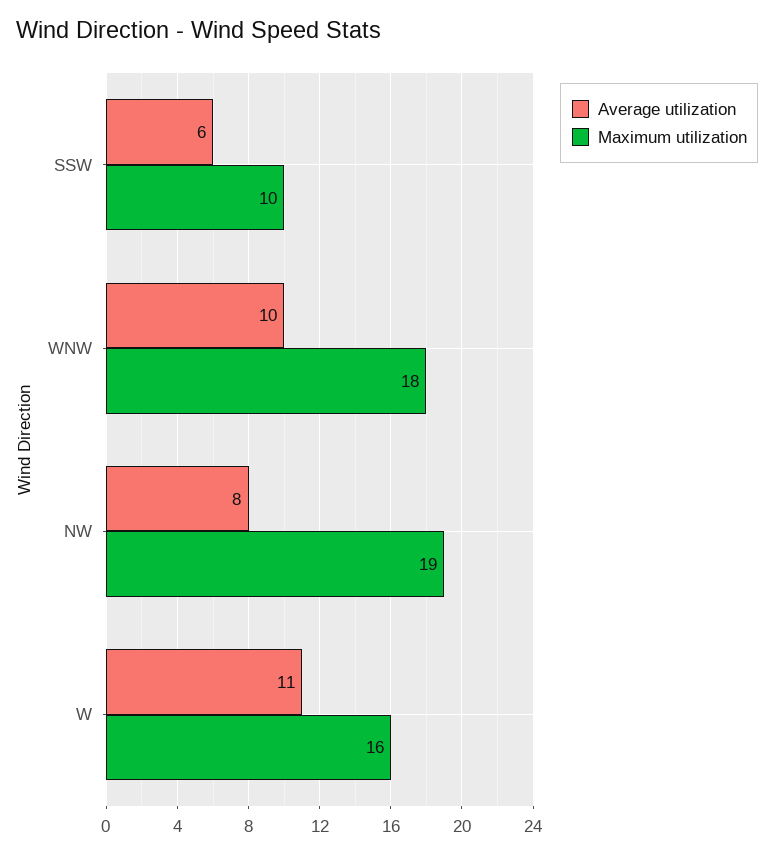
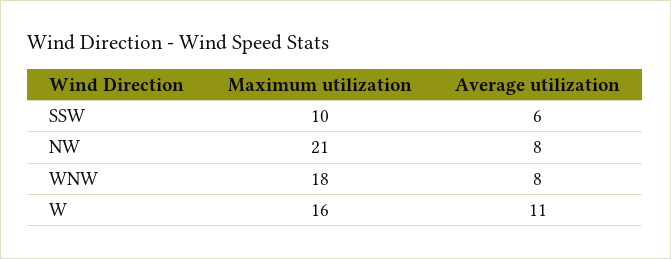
  {
    "Average utilization": {
      "SSW": 6,
-     "WNW": 10,
+     "WNW": 8,
      "NW": 8,
      "W": 11
    },
    "Maximum utilization": {
      "SSW": 10,
      "WNW": 18,
-     "NW": 19,
+     "NW": 21,
      "W": 16
    }
  }

